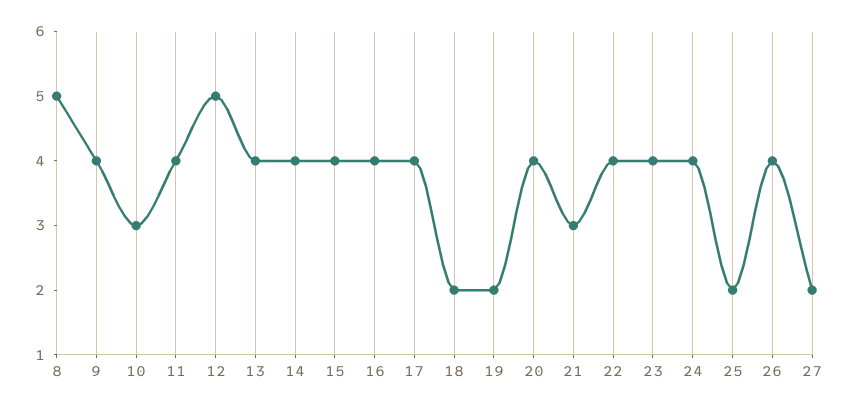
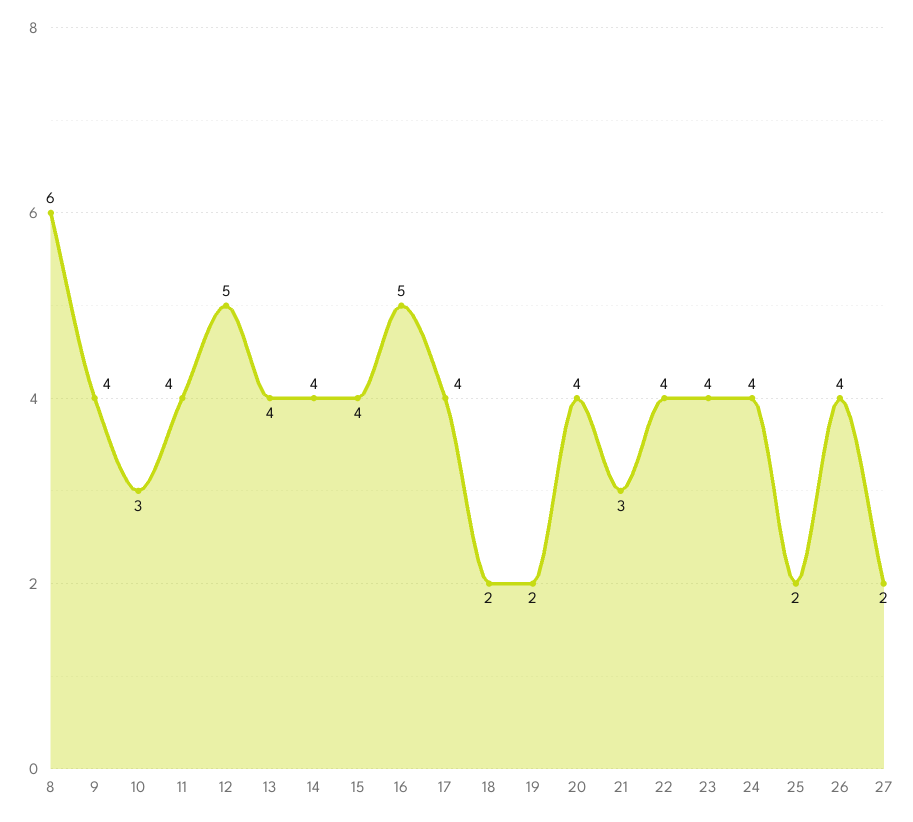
  {
-   "8": 5,
+   "8": 6,
    "9": 4,
    "10": 3,
    "11": 4,
    "12": 5,
    "13": 4,
    "14": 4,
    "15": 4,
-   "16": 4,
+   "16": 5,
    "17": 4,
    "18": 2,
    "19": 2,
    "20": 4,
    "21": 3,
    "22": 4,
    "23": 4,
    "24": 4,
    "25": 2,
    "26": 4,
    "27": 2
  }

